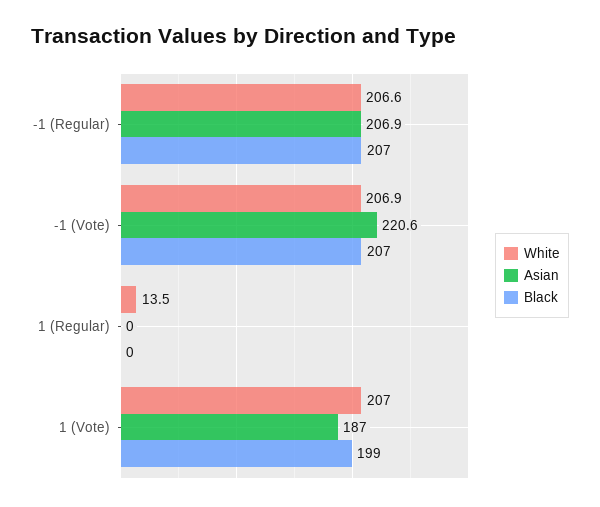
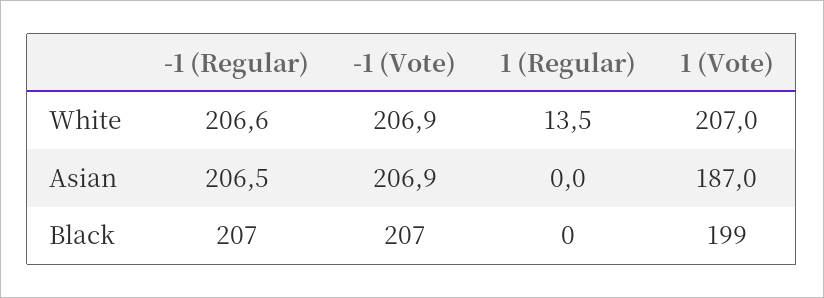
  {
    "White": {
      "-1 (Regular)": 206.6,
      "-1 (Vote)": 206.9,
      "1 (Regular)": 13.5,
      "1 (Vote)": 207
    },
    "Asian": {
-     "-1 (Regular)": 206.9,
+     "-1 (Regular)": 206.5,
-     "-1 (Vote)": 220.6,
+     "-1 (Vote)": 206.9,
      "1 (Regular)": 0,
      "1 (Vote)": 187
    },
    "Black": {
      "-1 (Regular)": 207,
      "-1 (Vote)": 207,
      "1 (Regular)": 0,
      "1 (Vote)": 199
    }
  }

